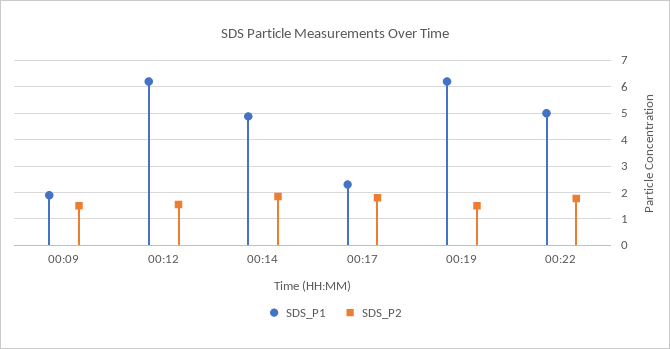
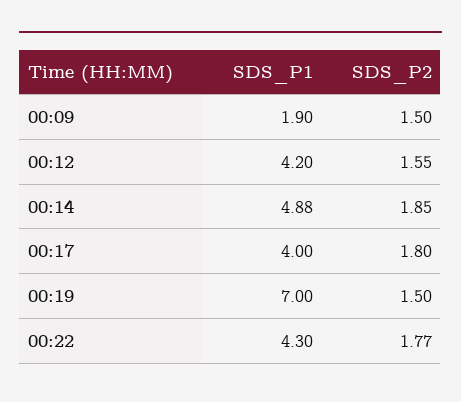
  {
    "SDS_P1": {
      "00:09": 1.9,
-     "00:12": 6.25,
+     "00:12": 4.2,
      "00:14": 4.88,
-     "00:17": 2.25,
+     "00:17": 4,
-     "00:19": 6.25,
+     "00:19": 7,
-     "00:22": 5
+     "00:22": 4.3
    },
    "SDS_P2": {
      "00:09": 1.5,
      "00:12": 1.55,
      "00:14": 1.85,
      "00:17": 1.8,
      "00:19": 1.5,
      "00:22": 1.77
    }
  }

